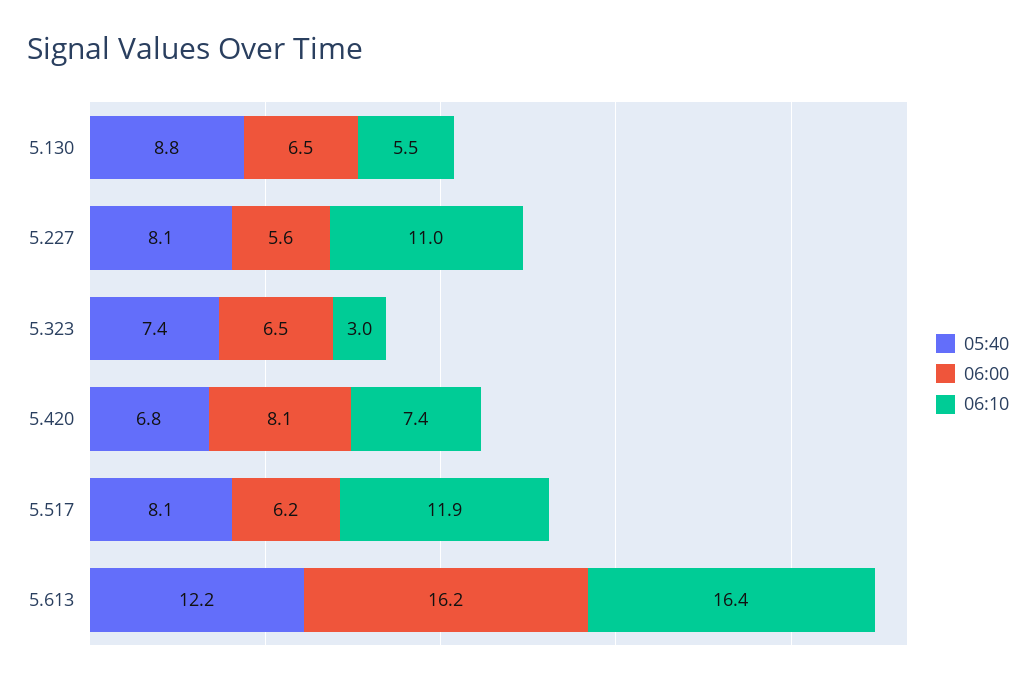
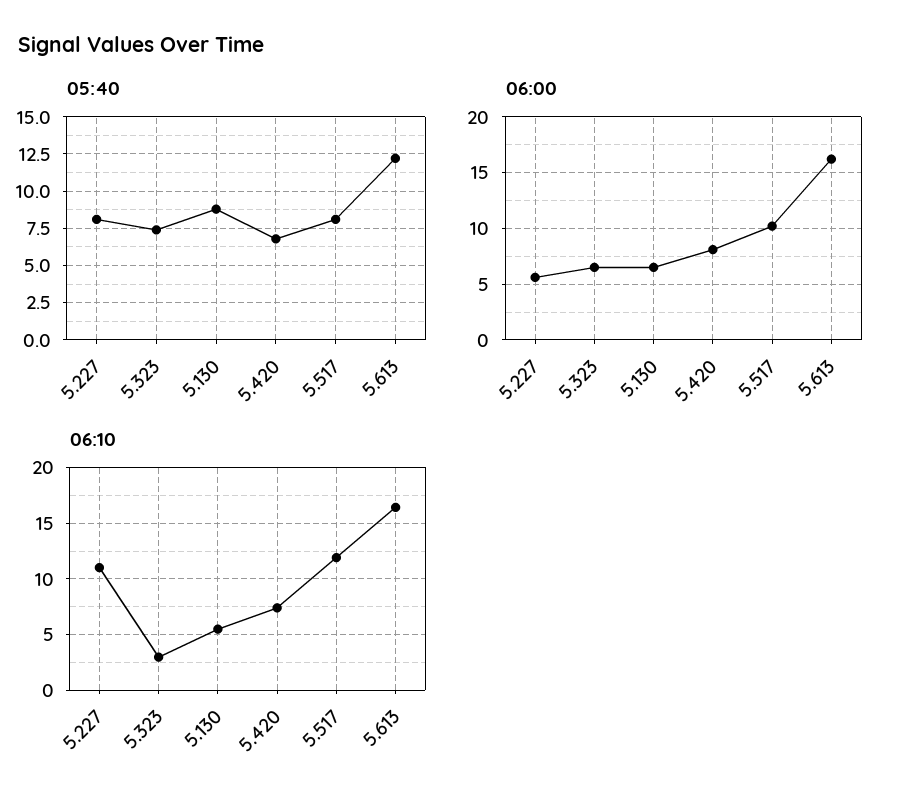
  {
    "05:40": {
      "5.130": 8.8,
      "5.227": 8.1,
      "5.323": 7.4,
      "5.420": 6.8,
      "5.517": 8.1,
      "5.613": 12.2
    },
    "06:00": {
      "5.130": 6.5,
      "5.227": 5.6,
      "5.323": 6.5,
      "5.420": 8.1,
-     "5.517": 6.2,
+     "5.517": 10,
      "5.613": 16.2
    },
    "06:10": {
      "5.130": 5.5,
      "5.227": 11,
      "5.323": 3,
      "5.420": 7.4,
      "5.517": 11.9,
      "5.613": 16.4
    }
  }

